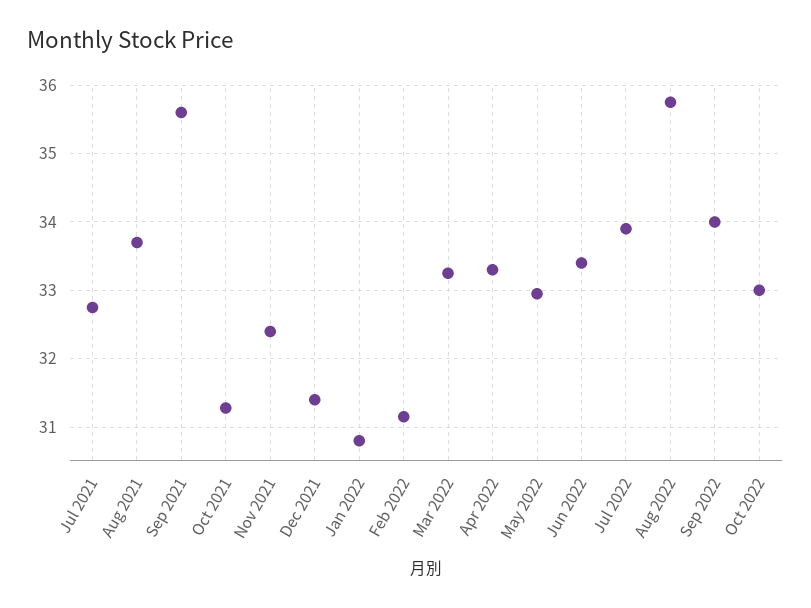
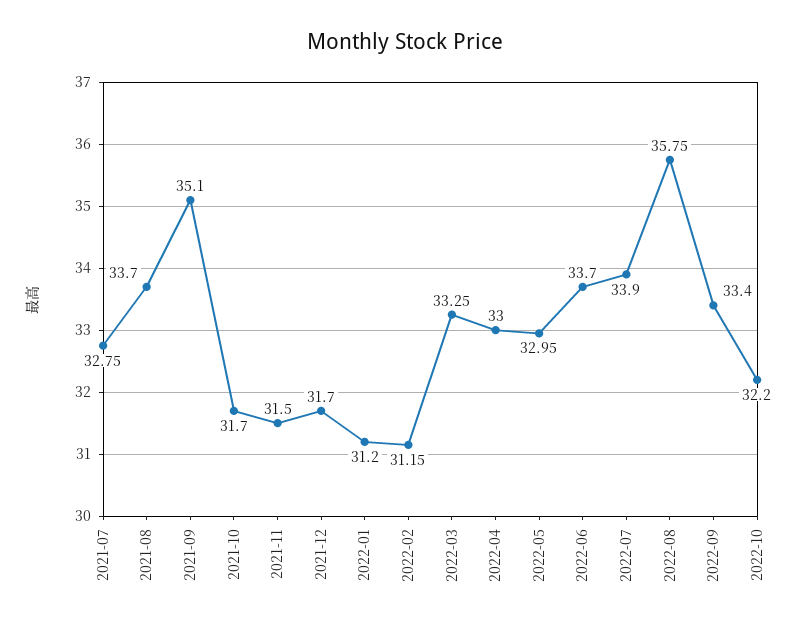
  {
    "Jul 2021": 32.75,
    "Aug 2021": 33.7,
-   "Sep 2021": 35.6,
+   "Sep 2021": 35.1,
-   "Oct 2021": 31.3,
+   "Oct 2021": 31.7,
-   "Nov 2021": 32.4,
+   "Nov 2021": 31.5,
-   "Dec 2021": 31.4,
+   "Dec 2021": 31.7,
-   "Jan 2022": 30.8,
+   "Jan 2022": 31.2,
    "Feb 2022": 31.15,
    "Mar 2022": 33.25,
-   "Apr 2022": 33.3,
+   "Apr 2022": 33,
    "May 2022": 32.95,
-   "Jun 2022": 33.4,
+   "Jun 2022": 33.7,
    "Jul 2022": 33.9,
    "Aug 2022": 35.75,
-   "Sep 2022": 34,
+   "Sep 2022": 33.4,
-   "Oct 2022": 33
+   "Oct 2022": 32.2
  }

